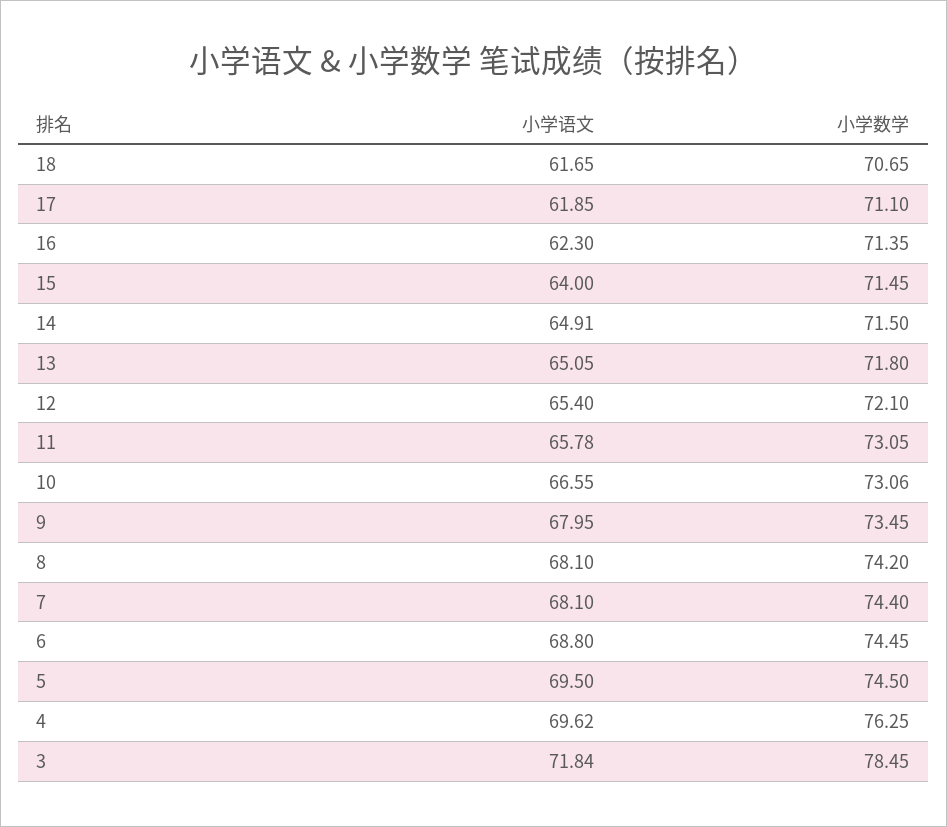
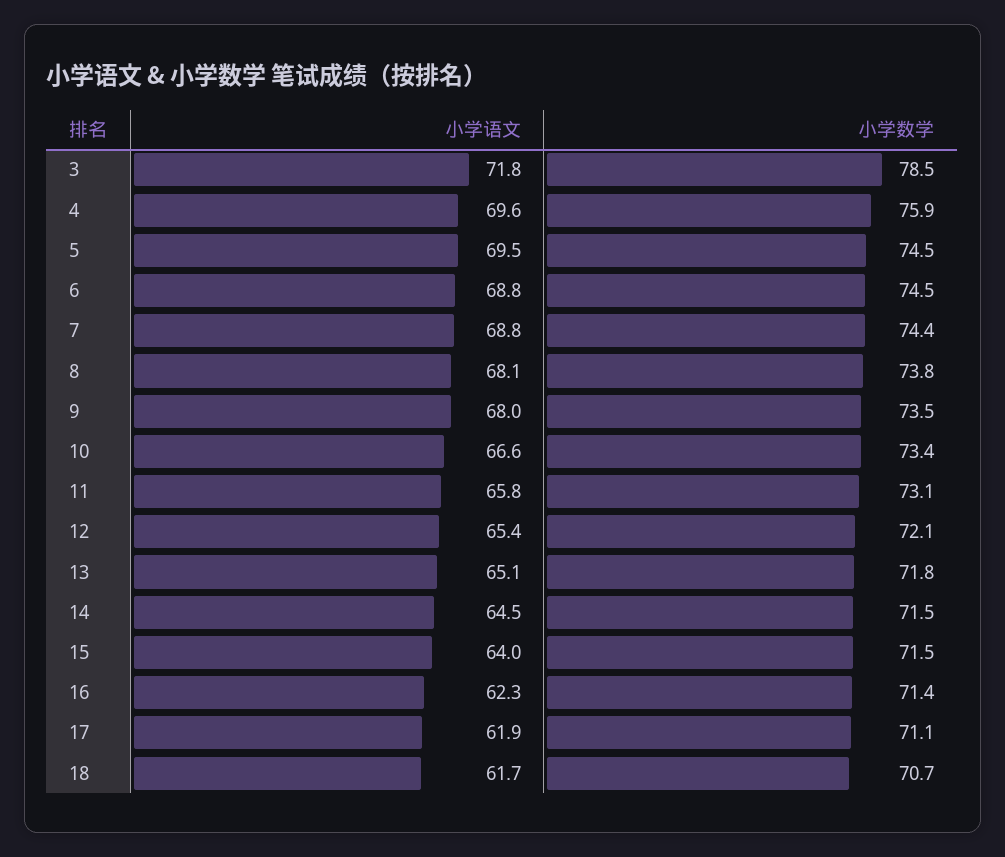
  {
    "小学语文": {
      "18": 61.65,
      "17": 61.85,
      "16": 62.3,
      "15": 64,
-     "14": 64.91,
+     "14": 64.5,
      "13": 65.05,
      "12": 65.4,
      "11": 65.78,
      "10": 66.55,
      "9": 67.95,
      "8": 68.1,
-     "7": 68.1,
+     "7": 68.8,
      "6": 68.8,
      "5": 69.5,
      "4": 69.62,
      "3": 71.84
    },
    "小学数学": {
      "18": 70.65,
      "17": 71.1,
      "16": 71.35,
      "15": 71.45,
      "14": 71.5,
      "13": 71.8,
      "12": 72.1,
      "11": 73.05,
-     "10": 73.06,
+     "10": 73.4,
      "9": 73.45,
-     "8": 74.2,
+     "8": 73.8,
      "7": 74.4,
      "6": 74.45,
      "5": 74.5,
-     "4": 76.25,
+     "4": 75.9,
      "3": 78.45
    }
  }

